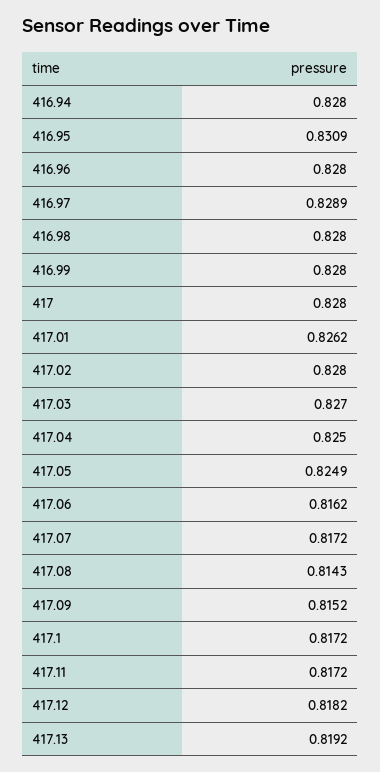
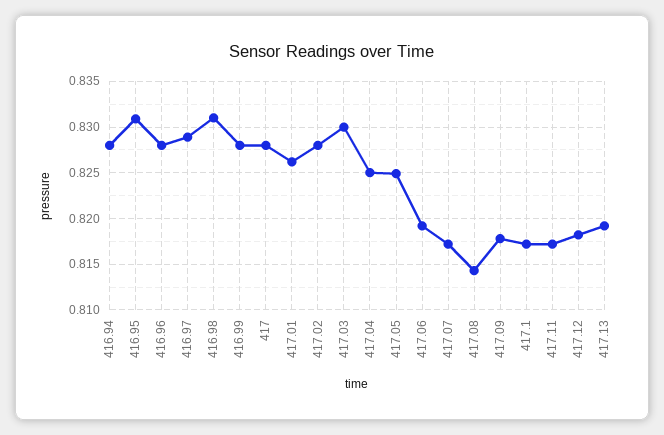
  {
    "416.94": 0.828,
    "416.95": 0.8309,
    "416.96": 0.828,
    "416.97": 0.8289,
-   "416.98": 0.828,
+   "416.98": 0.831,
    "416.99": 0.828,
    "417": 0.828,
    "417.01": 0.8262,
    "417.02": 0.828,
-   "417.03": 0.827,
+   "417.03": 0.83,
    "417.04": 0.825,
    "417.05": 0.8249,
-   "417.06": 0.8162,
+   "417.06": 0.819,
    "417.07": 0.8172,
    "417.08": 0.8143,
-   "417.09": 0.8152,
+   "417.09": 0.818,
    "417.1": 0.8172,
    "417.11": 0.8172,
    "417.12": 0.8182,
    "417.13": 0.8192
  }

